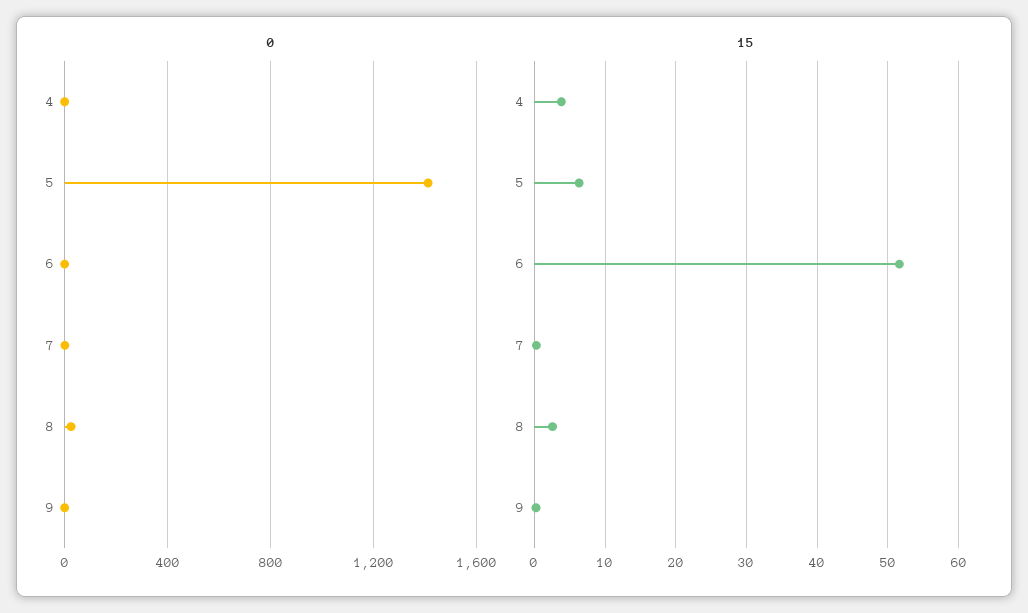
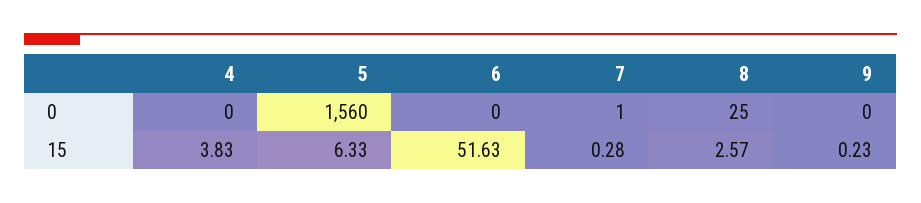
  {
    "0": {
      "4": 0,
-     "5": 1400,
+     "5": 1560,
      "6": 0,
      "7": 1,
      "8": 25,
      "9": 0
    },
    "15": {
      "4": 3.83,
      "5": 6.33,
      "6": 51.63,
      "7": 0.28,
      "8": 2.57,
      "9": 0.23
    }
  }

